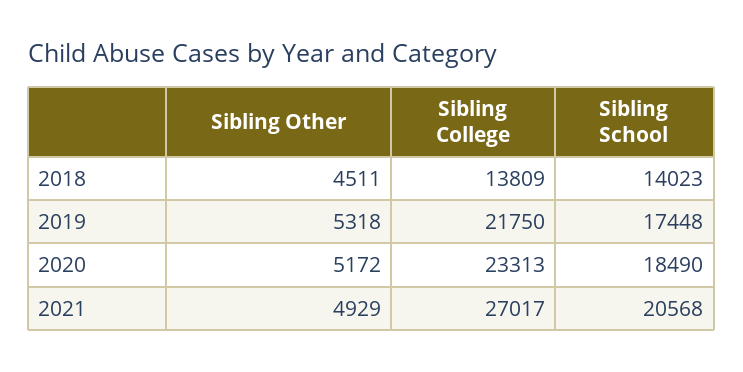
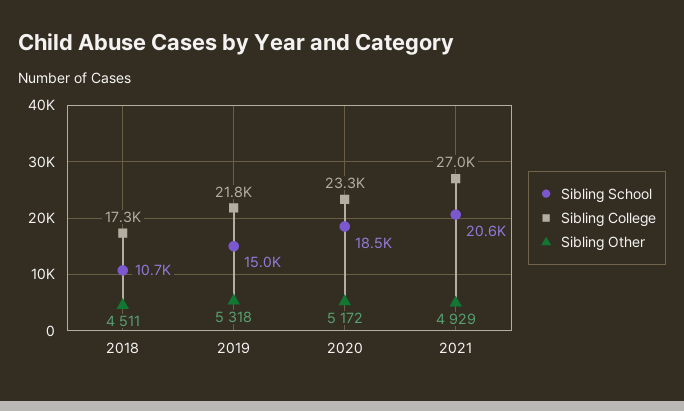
  {
    "Sibling Other": {
      "2018": 4511,
      "2019": 5318,
      "2020": 5172,
      "2021": 4929
    },
    "Sibling College": {
-     "2018": 13809,
+     "2018": 17300,
      "2019": 21750,
      "2020": 23313,
      "2021": 27017
    },
    "Sibling School": {
-     "2018": 14023,
+     "2018": 10700,
-     "2019": 17448,
+     "2019": 15000,
      "2020": 18490,
      "2021": 20568
    }
  }

